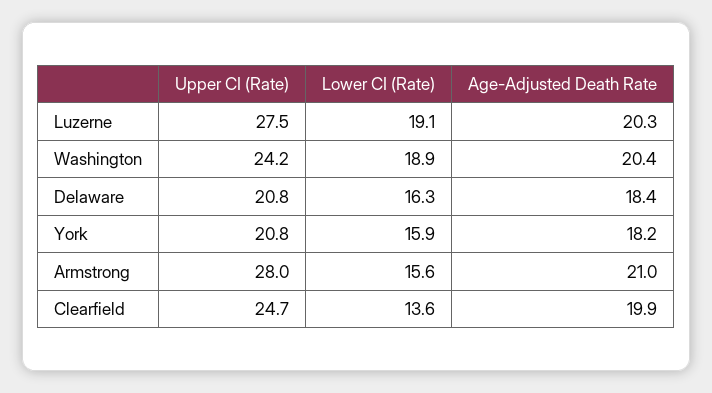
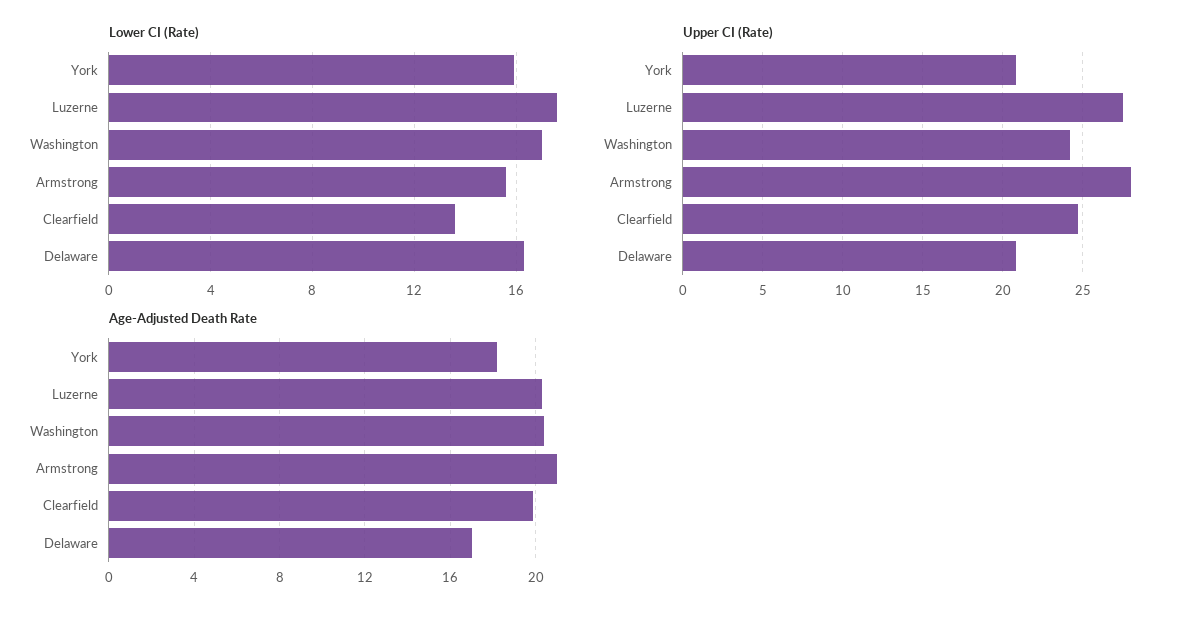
  {
    "Upper CI (Rate)": {
      "Luzerne": 27.5,
      "Washington": 24.2,
      "Delaware": 20.8,
      "York": 20.8,
      "Armstrong": 28,
      "Clearfield": 24.7
    },
    "Lower CI (Rate)": {
-     "Luzerne": 19.1,
+     "Luzerne": 17.5,
-     "Washington": 18.9,
+     "Washington": 17,
      "Delaware": 16.3,
      "York": 15.9,
      "Armstrong": 15.6,
      "Clearfield": 13.6
    },
    "Age-Adjusted Death Rate": {
      "Luzerne": 20.3,
      "Washington": 20.4,
-     "Delaware": 18.4,
+     "Delaware": 17,
      "York": 18.2,
      "Armstrong": 21,
      "Clearfield": 19.9
    }
  }

